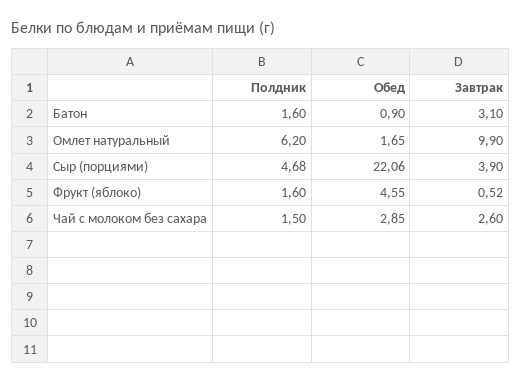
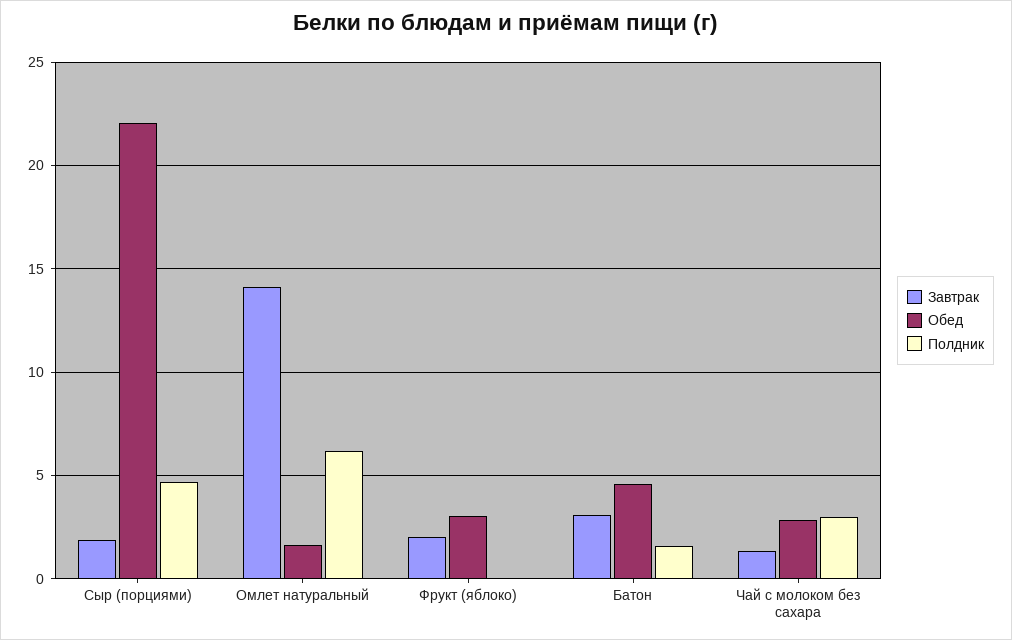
  {
    "Полдник": {
      "Батон": 1.6,
      "Омлет натуральный": 6.2,
      "Сыр (порциями)": 4.68,
-     "Фрукт (яблоко)": 1.6,
+     "Фрукт (яблоко)": 0,
-     "Чай с молоком без сахара": 1.5
+     "Чай с молоком без сахара": 3
    },
    "Обед": {
-     "Батон": 0.9,
+     "Батон": 4.5,
      "Омлет натуральный": 1.65,
      "Сыр (порциями)": 22.06,
-     "Фрукт (яблоко)": 4.55,
+     "Фрукт (яблоко)": 3,
      "Чай с молоком без сахара": 2.85
    },
    "Завтрак": {
      "Батон": 3.1,
-     "Омлет натуральный": 9.9,
+     "Омлет натуральный": 14,
-     "Сыр (порциями)": 3.9,
+     "Сыр (порциями)": 2,
-     "Фрукт (яблоко)": 0.52,
+     "Фрукт (яблоко)": 2,
-     "Чай с молоком без сахара": 2.6
+     "Чай с молоком без сахара": 1.5
    }
  }

